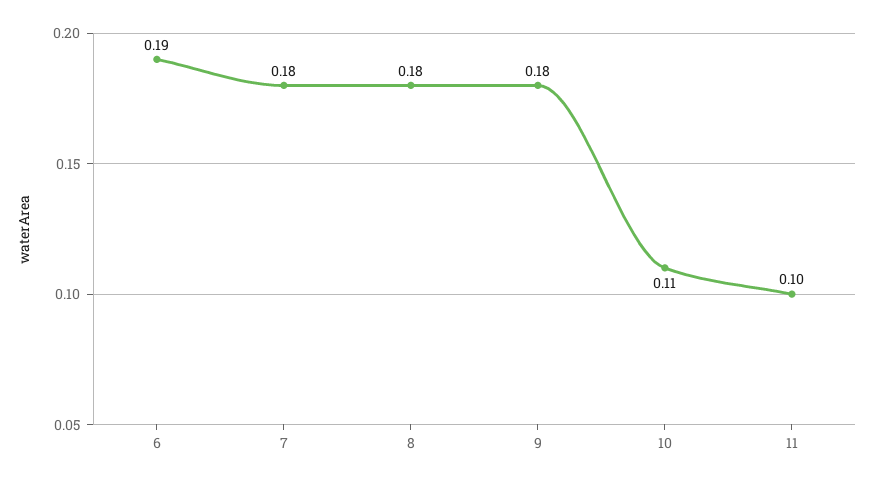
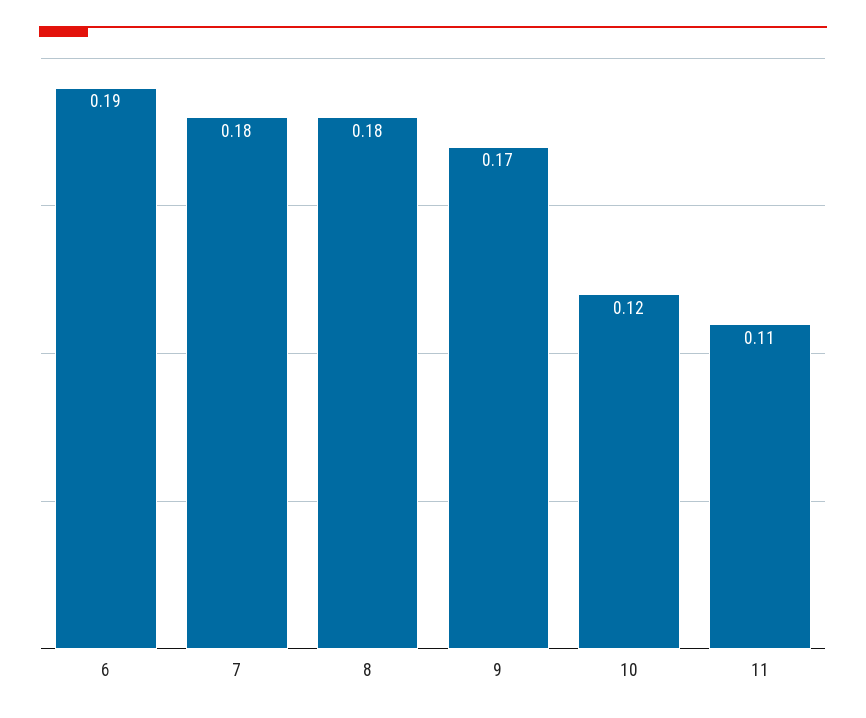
  {
    "6": 0.19,
    "7": 0.18,
    "8": 0.18,
-   "9": 0.18,
+   "9": 0.17,
-   "10": 0.11,
+   "10": 0.12,
-   "11": 0.1
+   "11": 0.11
  }

